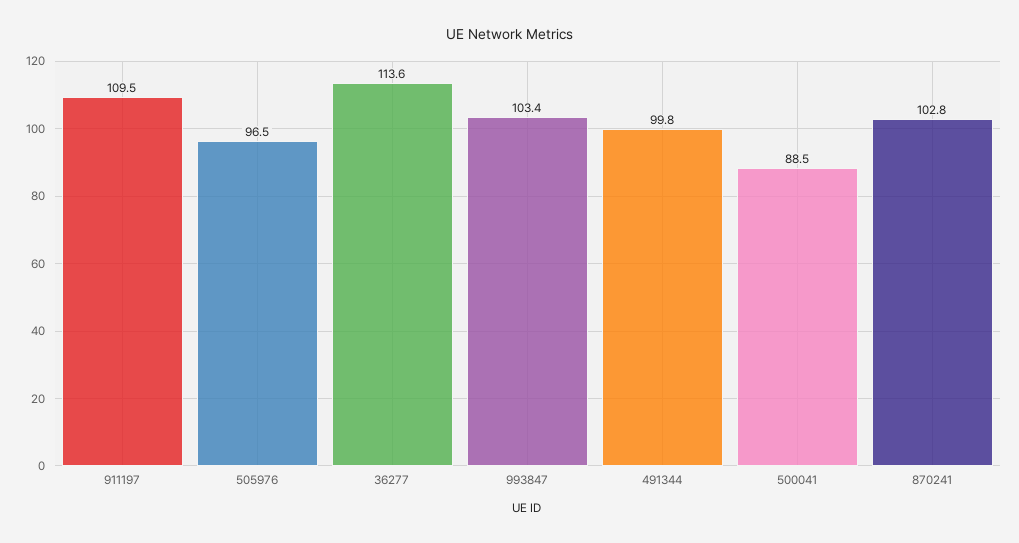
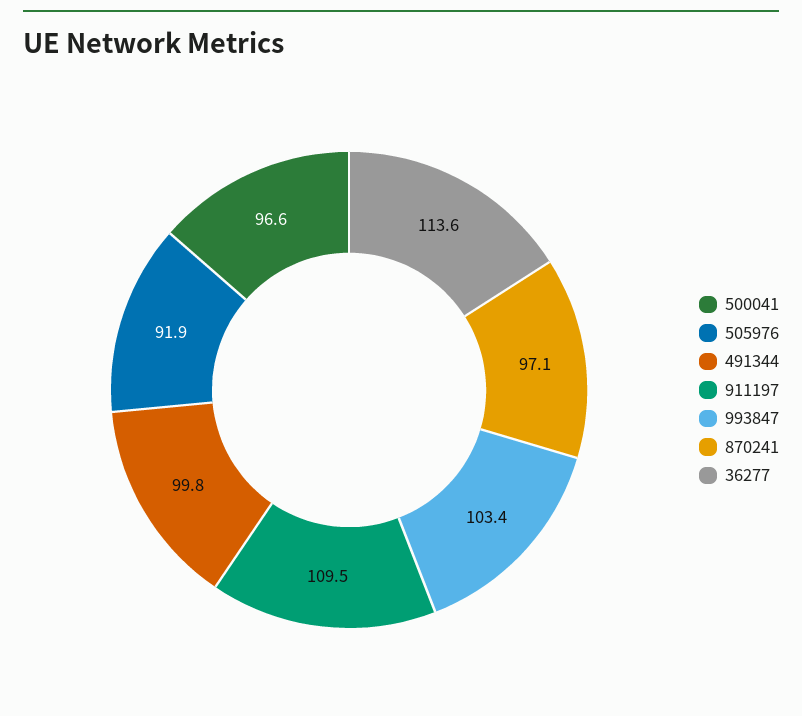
  {
    "911197": 109.5,
-   "505976": 96.5,
+   "505976": 91.9,
    "36277": 113.6,
    "993847": 103.4,
    "491344": 99.8,
-   "500041": 88.5,
+   "500041": 96.6,
-   "870241": 102.8
+   "870241": 97.1
  }

